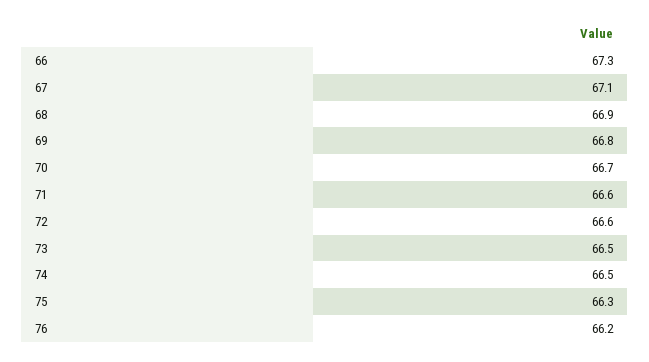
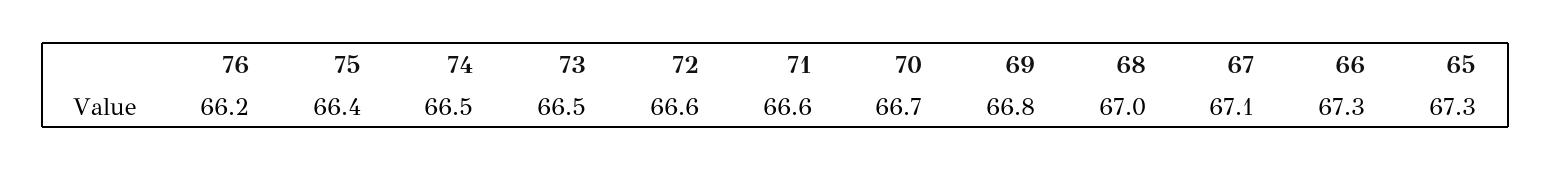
  {
    "66": 67.3,
    "67": 67.1,
-   "68": 66.9,
+   "68": 67,
    "69": 66.8,
    "70": 66.7,
    "71": 66.6,
    "72": 66.6,
    "73": 66.5,
    "74": 66.5,
-   "75": 66.3,
+   "75": 66.4,
-   "76": 66.2
+   "76": 66.2,
+   "65": 67.3
  }

